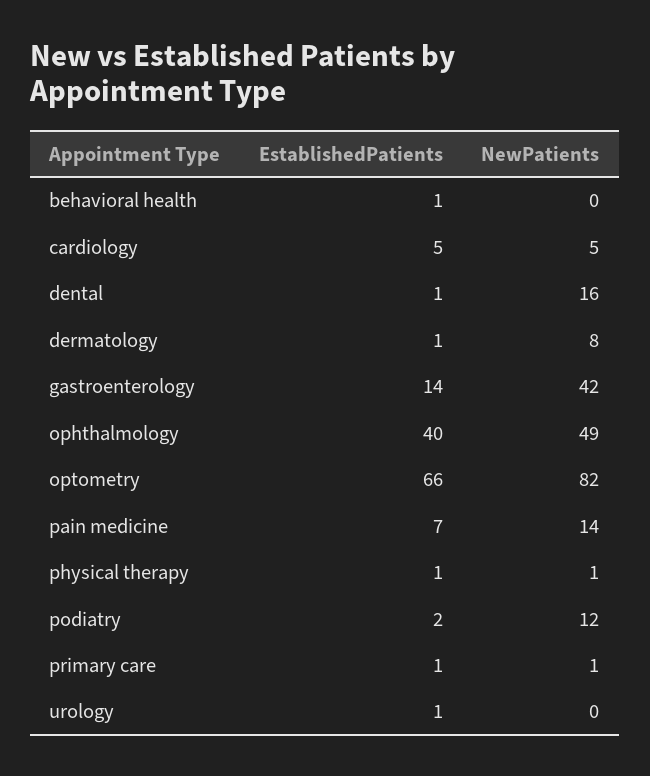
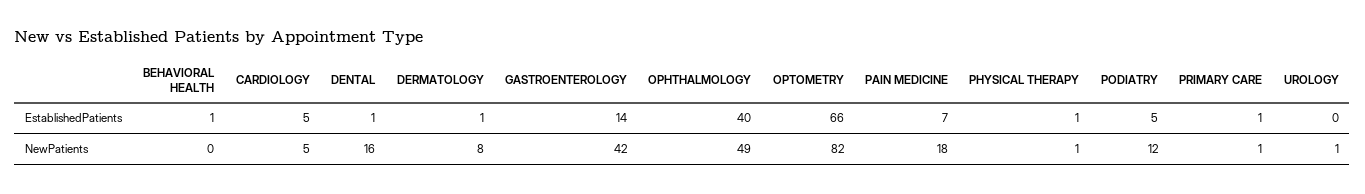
  {
    "EstablishedPatients": {
      "behavioral health": 1,
      "cardiology": 5,
      "dental": 1,
      "dermatology": 1,
      "gastroenterology": 14,
      "ophthalmology": 40,
      "optometry": 66,
      "pain medicine": 7,
      "physical therapy": 1,
-     "podiatry": 2,
+     "podiatry": 5,
      "primary care": 1,
-     "urology": 1
+     "urology": 0
    },
    "NewPatients": {
      "behavioral health": 0,
      "cardiology": 5,
      "dental": 16,
      "dermatology": 8,
      "gastroenterology": 42,
      "ophthalmology": 49,
      "optometry": 82,
-     "pain medicine": 14,
+     "pain medicine": 18,
      "physical therapy": 1,
      "podiatry": 12,
      "primary care": 1,
-     "urology": 0
+     "urology": 1
    }
  }

